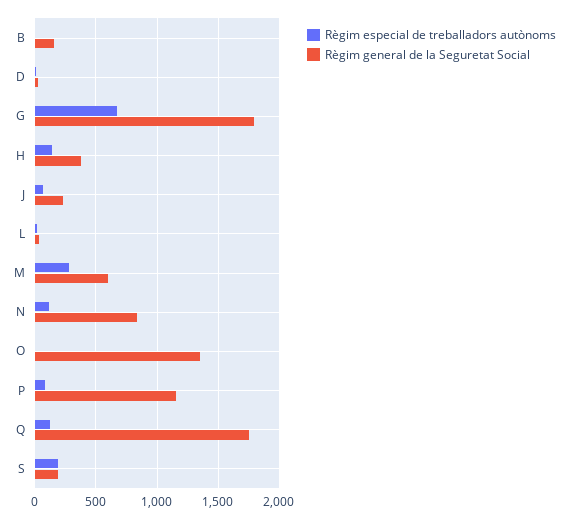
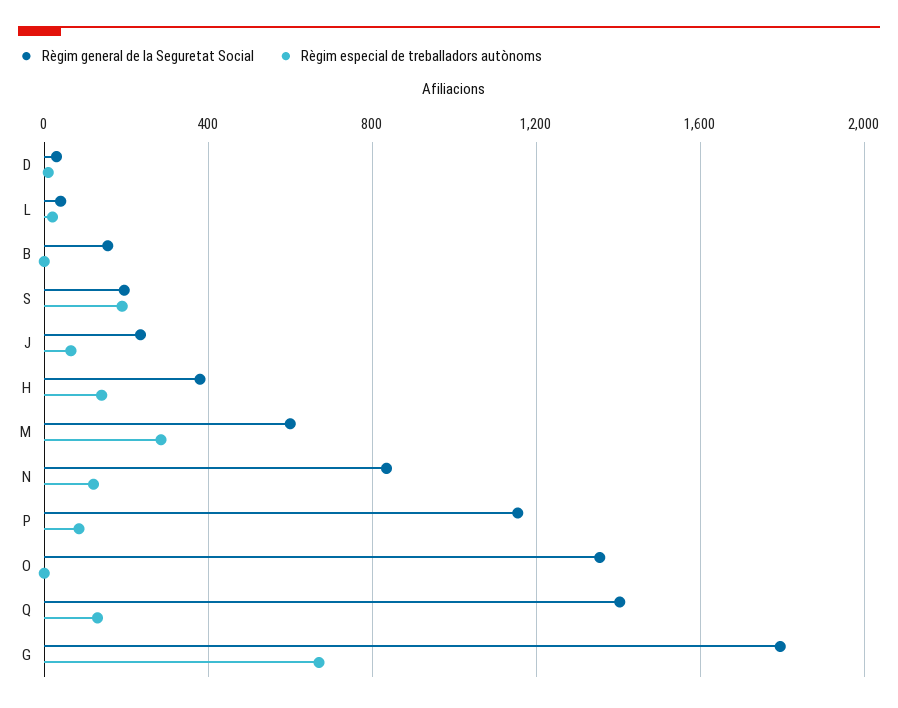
  {
    "Règim especial de treballadors autònoms": {
      "B": 0,
      "D": 0,
      "G": 650,
      "H": 150,
      "J": 50,
      "L": 0,
      "M": 300,
      "N": 100,
      "O": 0,
      "P": 100,
      "Q": 150,
      "S": 200
    },
    "Règim general de la Seguretat Social": {
      "B": 150,
      "D": 50,
      "G": 1800,
      "H": 400,
      "J": 250,
      "L": 50,
      "M": 600,
      "N": 850,
      "O": 1350,
      "P": 1150,
-     "Q": 1750,
+     "Q": 1400,
      "S": 200
    }
  }

